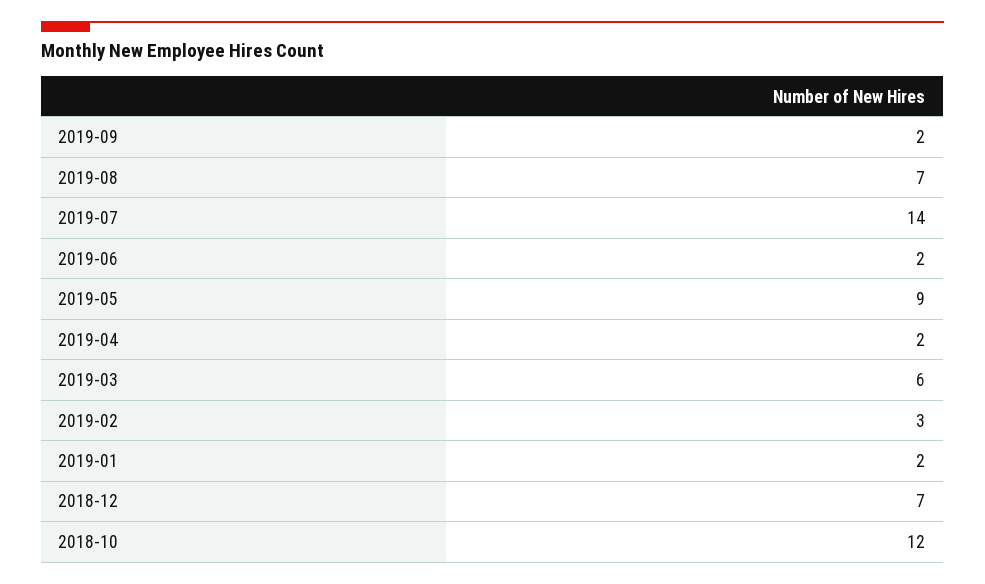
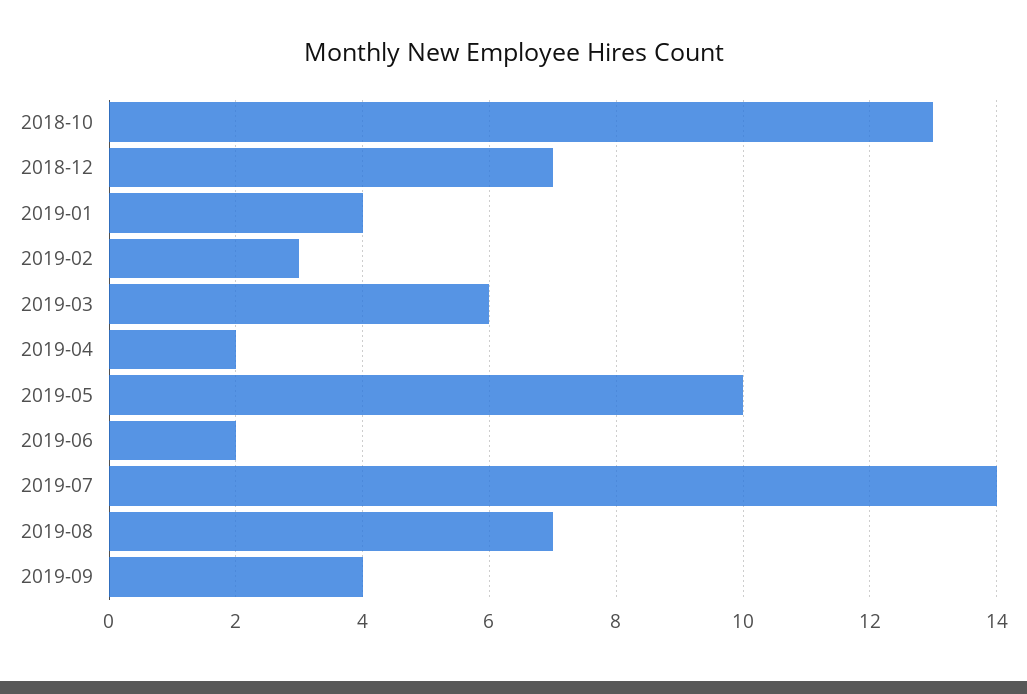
  {
-   "2019-09": 2,
+   "2019-09": 4,
    "2019-08": 7,
    "2019-07": 14,
    "2019-06": 2,
-   "2019-05": 9,
+   "2019-05": 10,
    "2019-04": 2,
    "2019-03": 6,
    "2019-02": 3,
-   "2019-01": 2,
+   "2019-01": 4,
    "2018-12": 7,
-   "2018-10": 12
+   "2018-10": 13
  }

